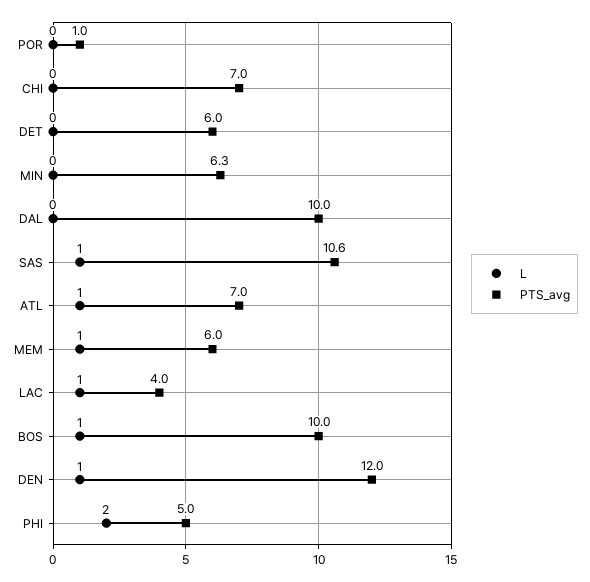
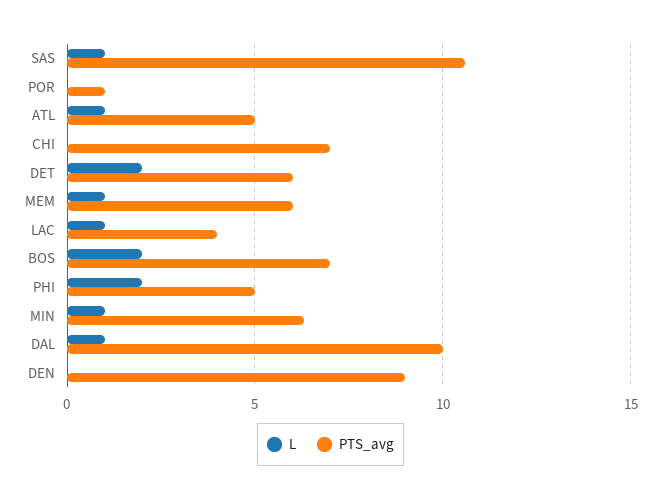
  {
    "L": {
      "POR": 0,
      "CHI": 0,
-     "DET": 0,
+     "DET": 2,
-     "MIN": 0,
+     "MIN": 1,
-     "DAL": 0,
+     "DAL": 1,
      "SAS": 1,
      "ATL": 1,
      "MEM": 1,
      "LAC": 1,
-     "BOS": 1,
+     "BOS": 2,
-     "DEN": 1,
+     "DEN": 0,
      "PHI": 2
    },
    "PTS_avg": {
      "POR": 1,
      "CHI": 7,
      "DET": 6,
      "MIN": 6.3,
      "DAL": 10,
      "SAS": 10.6,
-     "ATL": 7,
+     "ATL": 5,
      "MEM": 6,
      "LAC": 4,
-     "BOS": 10,
+     "BOS": 7,
-     "DEN": 12,
+     "DEN": 9,
      "PHI": 5
    }
  }

